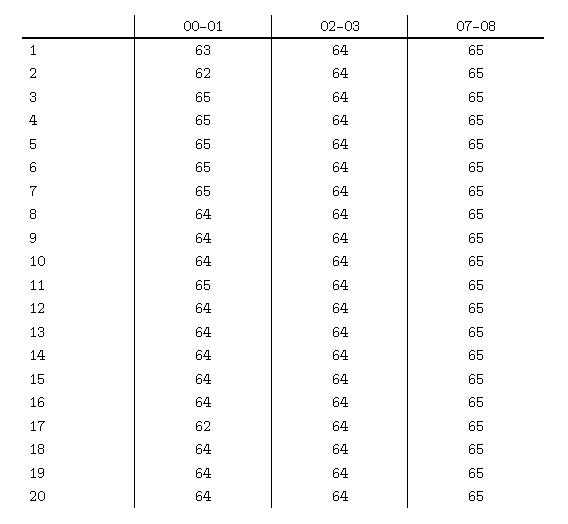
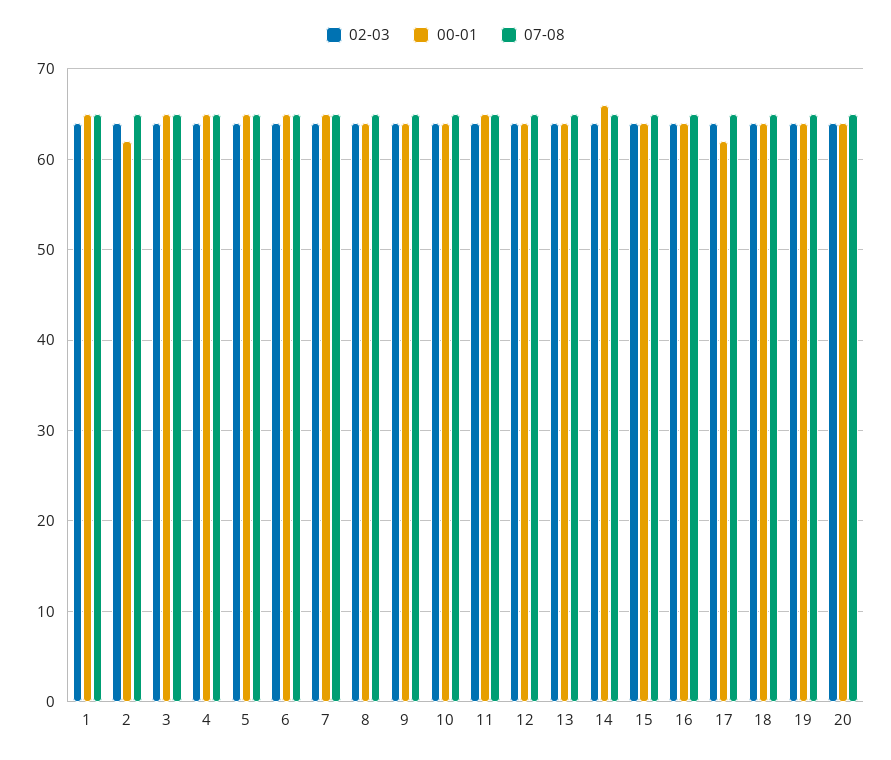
  {
    "00-01": {
-     "1": 63,
+     "1": 65,
      "2": 62,
      "3": 65,
      "4": 65,
      "5": 65,
      "6": 65,
      "7": 65,
      "8": 64,
      "9": 64,
      "10": 64,
      "11": 65,
      "12": 64,
      "13": 64,
-     "14": 64,
+     "14": 66,
      "15": 64,
      "16": 64,
      "17": 62,
      "18": 64,
      "19": 64,
      "20": 64
    },
    "02-03": {
      "1": 64,
      "2": 64,
      "3": 64,
      "4": 64,
      "5": 64,
      "6": 64,
      "7": 64,
      "8": 64,
      "9": 64,
      "10": 64,
      "11": 64,
      "12": 64,
      "13": 64,
      "14": 64,
      "15": 64,
      "16": 64,
      "17": 64,
      "18": 64,
      "19": 64,
      "20": 64
    },
    "07-08": {
      "1": 65,
      "2": 65,
      "3": 65,
      "4": 65,
      "5": 65,
      "6": 65,
      "7": 65,
      "8": 65,
      "9": 65,
      "10": 65,
      "11": 65,
      "12": 65,
      "13": 65,
      "14": 65,
      "15": 65,
      "16": 65,
      "17": 65,
      "18": 65,
      "19": 65,
      "20": 65
    }
  }

